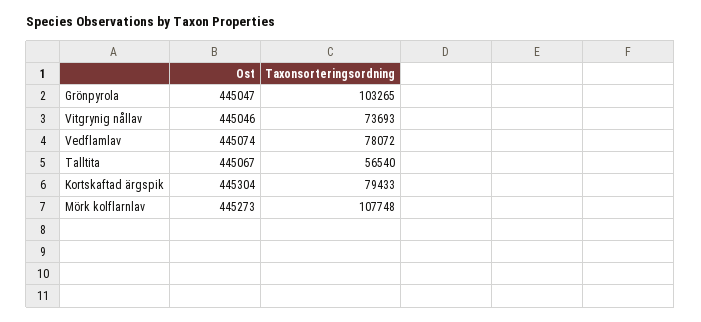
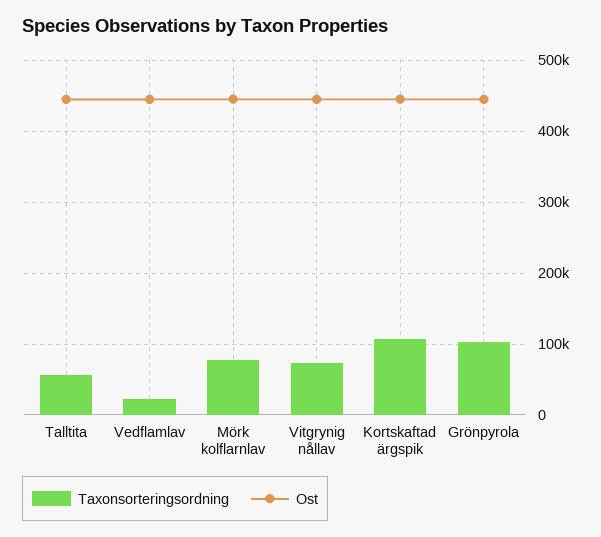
  {
    "Ost": {
      "Grönpyrola": 445047,
      "Vitgrynig nållav": 445046,
      "Vedflamlav": 445074,
      "Talltita": 445067,
      "Kortskaftad ärgspik": 445304,
      "Mörk kolflarnlav": 445273
    },
    "Taxonsorteringsordning": {
      "Grönpyrola": 103265,
      "Vitgrynig nållav": 73693,
-     "Vedflamlav": 78072,
+     "Vedflamlav": 20000,
      "Talltita": 56540,
-     "Kortskaftad ärgspik": 79433,
+     "Kortskaftad ärgspik": 110000,
-     "Mörk kolflarnlav": 107748
+     "Mörk kolflarnlav": 80000
    }
  }

